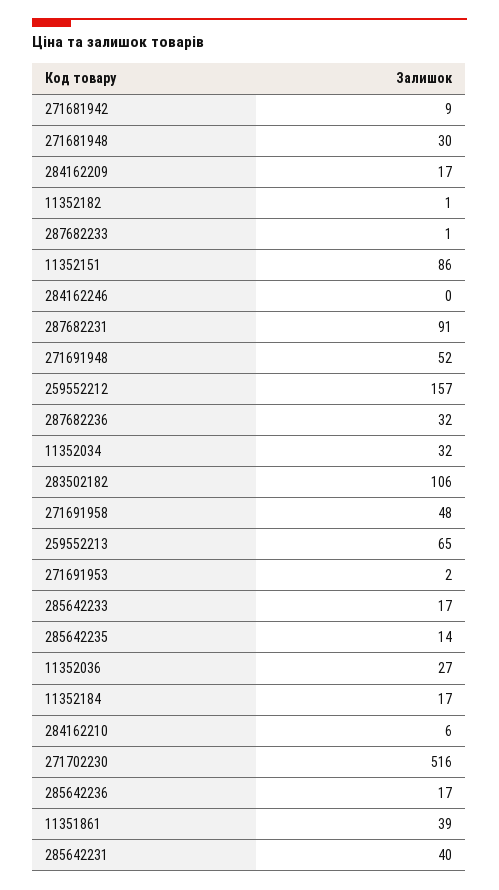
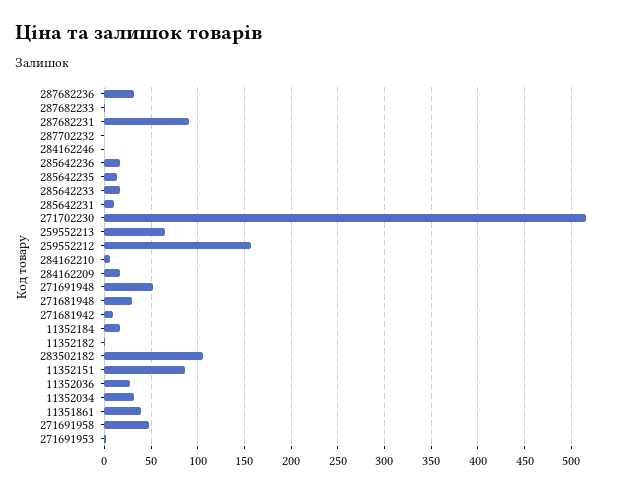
  {
    "271681942": 9,
    "271681948": 30,
    "284162209": 17,
    "11352182": 1,
    "287682233": 1,
    "11352151": 86,
    "284162246": 0,
    "287682231": 91,
    "271691948": 52,
    "259552212": 157,
    "287682236": 32,
    "11352034": 32,
    "283502182": 106,
    "271691958": 48,
    "259552213": 65,
    "271691953": 2,
    "285642233": 17,
    "285642235": 14,
    "11352036": 27,
    "11352184": 17,
    "284162210": 6,
    "271702230": 516,
    "285642236": 17,
    "11351861": 39,
-   "285642231": 40
+   "285642231": 10,
+   "287702232": 0
  }

